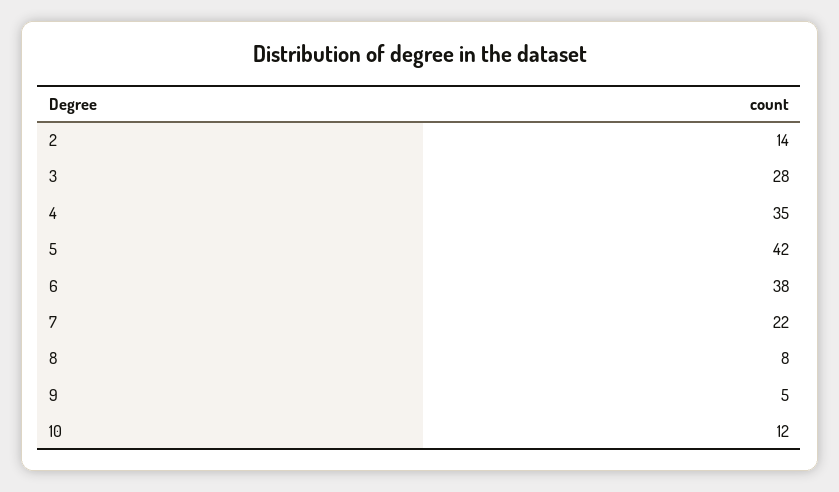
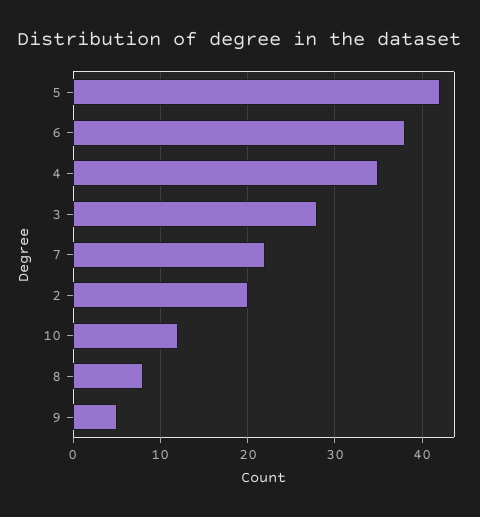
  {
-   "2": 14,
+   "2": 20,
    "3": 28,
    "4": 35,
    "5": 42,
    "6": 38,
    "7": 22,
    "8": 8,
    "9": 5,
    "10": 12
  }

